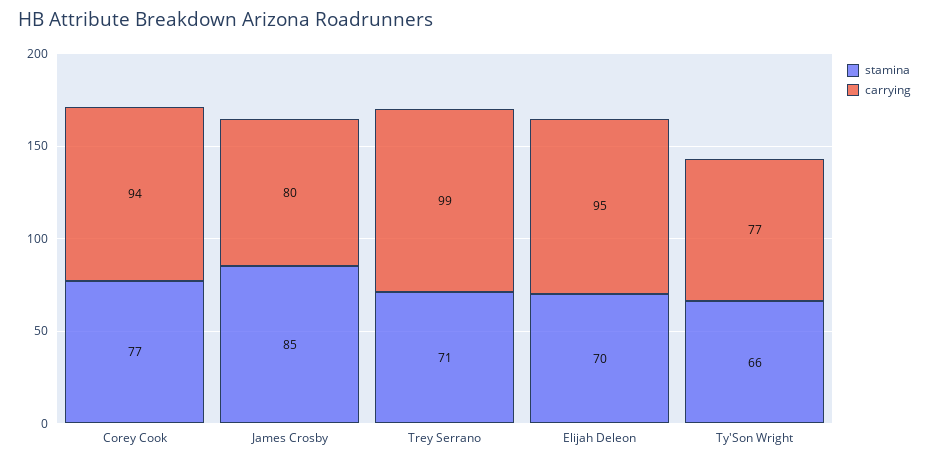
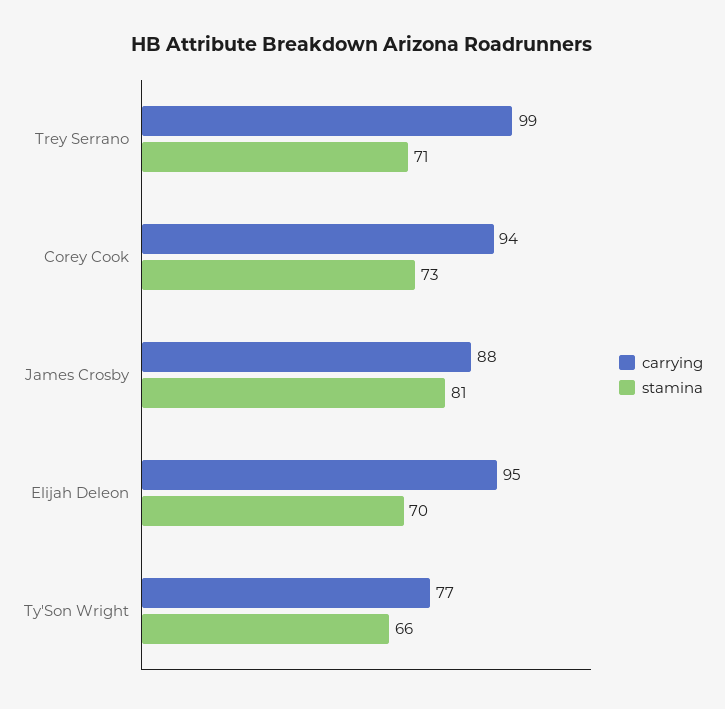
  {
    "stamina": {
-     "Corey Cook": 77,
+     "Corey Cook": 73,
-     "James Crosby": 85,
+     "James Crosby": 81,
      "Trey Serrano": 71,
      "Elijah Deleon": 70,
      "Ty'Son Wright": 66
    },
    "carrying": {
      "Corey Cook": 94,
-     "James Crosby": 80,
+     "James Crosby": 88,
      "Trey Serrano": 99,
      "Elijah Deleon": 95,
      "Ty'Son Wright": 77
    }
  }

